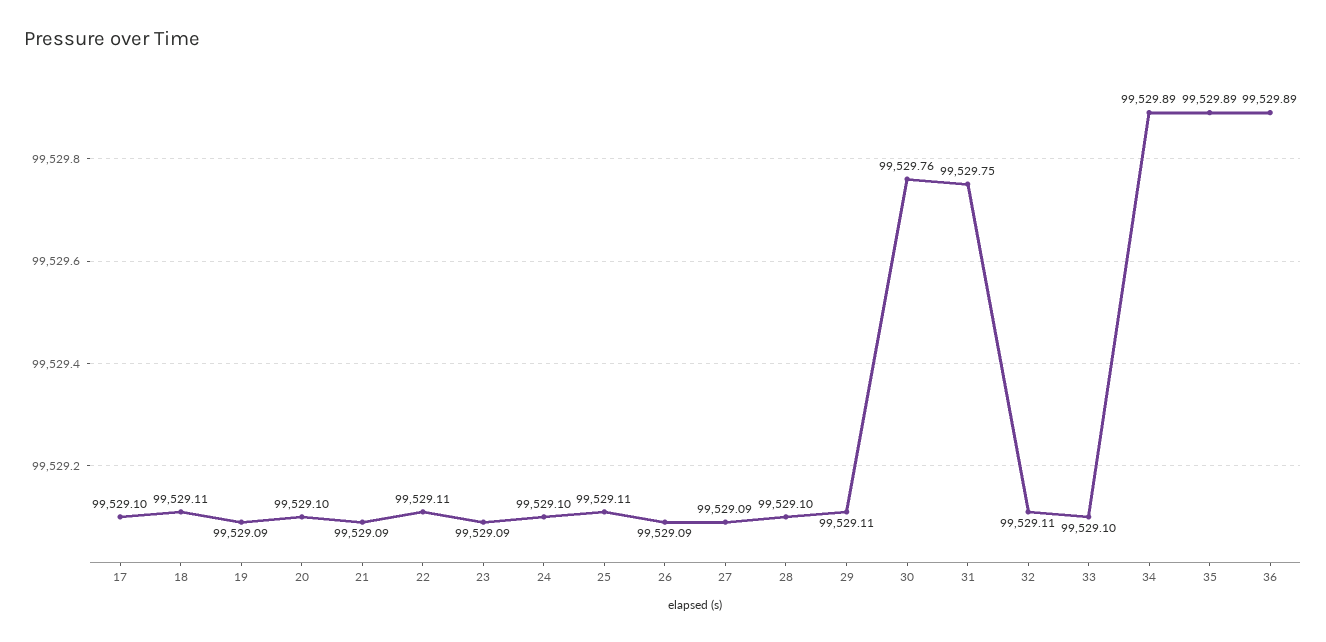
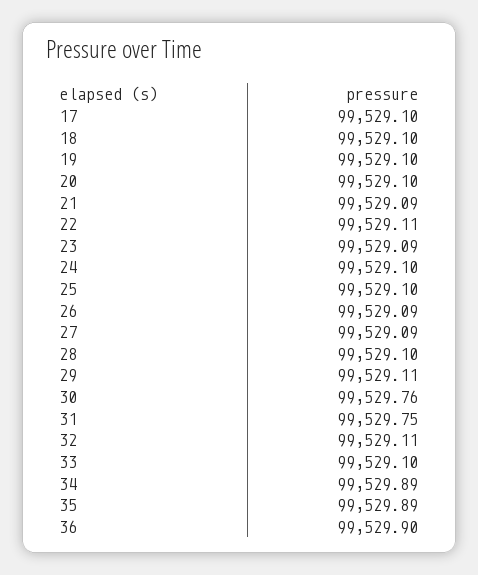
  {
    "17": 99529.1,
-   "18": 99529.11,
+   "18": 99529.1,
-   "19": 99529.09,
+   "19": 99529.1,
    "20": 99529.1,
    "21": 99529.09,
    "22": 99529.11,
    "23": 99529.09,
    "24": 99529.1,
-   "25": 99529.11,
+   "25": 99529.1,
    "26": 99529.09,
    "27": 99529.09,
    "28": 99529.1,
    "29": 99529.11,
    "30": 99529.76,
    "31": 99529.75,
    "32": 99529.11,
    "33": 99529.1,
    "34": 99529.89,
    "35": 99529.89,
-   "36": 99529.89
+   "36": 99529.9
  }

